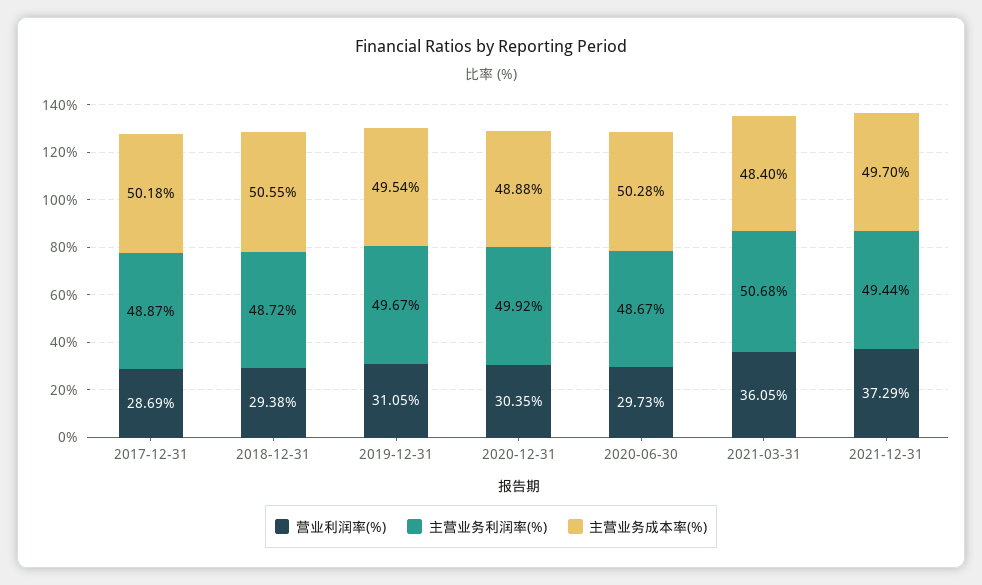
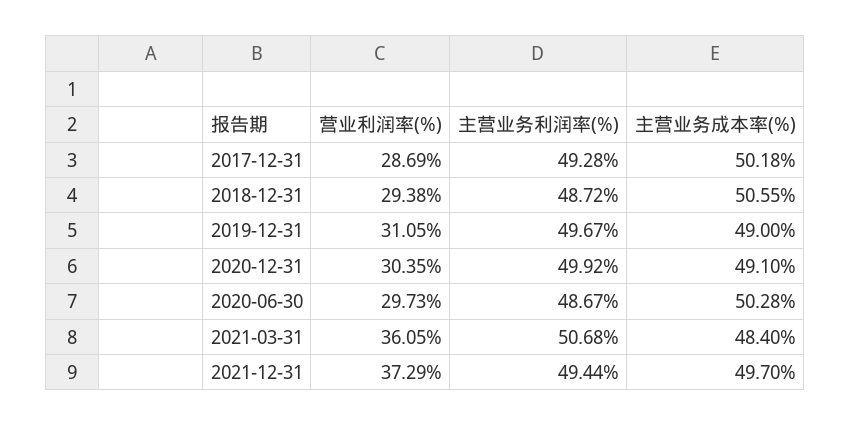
  {
    "营业利润率(%)": {
      "2017-12-31": 28.69,
      "2018-12-31": 29.38,
      "2019-12-31": 31.05,
      "2020-12-31": 30.35,
      "2020-06-30": 29.73,
      "2021-03-31": 36.05,
      "2021-12-31": 37.29
    },
    "主营业务利润率(%)": {
-     "2017-12-31": 48.87,
+     "2017-12-31": 49.28,
      "2018-12-31": 48.72,
      "2019-12-31": 49.67,
      "2020-12-31": 49.92,
      "2020-06-30": 48.67,
      "2021-03-31": 50.68,
      "2021-12-31": 49.44
    },
    "主营业务成本率(%)": {
      "2017-12-31": 50.18,
      "2018-12-31": 50.55,
-     "2019-12-31": 49.54,
+     "2019-12-31": 49,
-     "2020-12-31": 48.88,
+     "2020-12-31": 49.1,
      "2020-06-30": 50.28,
      "2021-03-31": 48.4,
      "2021-12-31": 49.7
    }
  }

